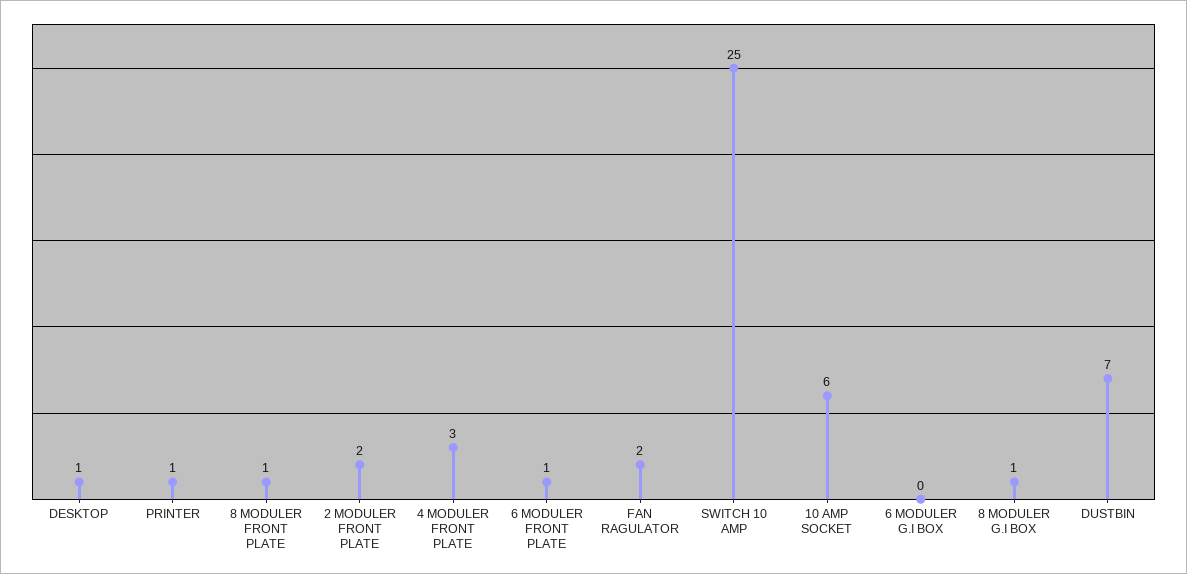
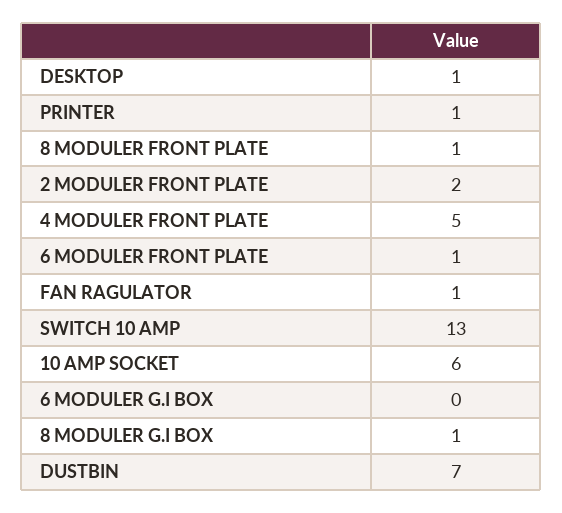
  {
    "DESKTOP": 1,
    "PRINTER": 1,
    "8 MODULER FRONT PLATE": 1,
    "2 MODULER FRONT PLATE": 2,
-   "4 MODULER FRONT PLATE": 3,
+   "4 MODULER FRONT PLATE": 5,
    "6 MODULER FRONT PLATE": 1,
-   "FAN RAGULATOR": 2,
+   "FAN RAGULATOR": 1,
-   "SWITCH 10 AMP": 25,
+   "SWITCH 10 AMP": 13,
    "10 AMP SOCKET": 6,
    "6 MODULER G.I BOX": 0,
    "8 MODULER G.I BOX": 1,
    "DUSTBIN": 7
  }

